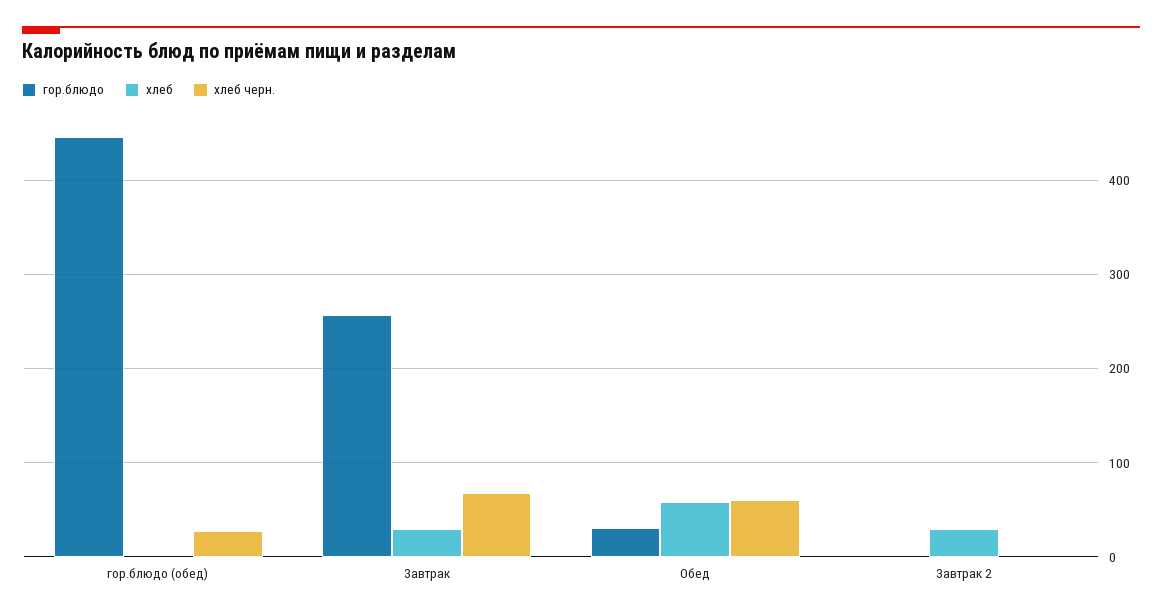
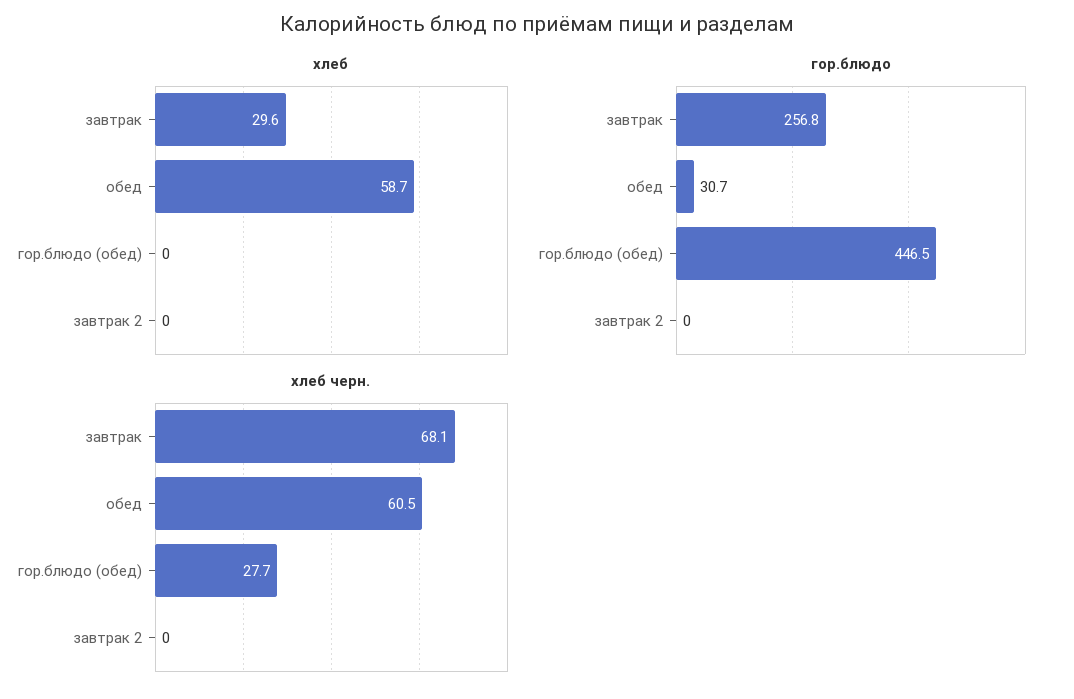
  {
    "гор.блюдо": {
      "гор.блюдо (обед)": 446.5,
      "Завтрак": 256.8,
      "Обед": 30.7,
      "Завтрак 2": 0
    },
    "хлеб": {
      "гор.блюдо (обед)": 0,
      "Завтрак": 29.6,
      "Обед": 58.7,
-     "Завтрак 2": 30
+     "Завтрак 2": 0
    },
    "хлеб черн.": {
      "гор.блюдо (обед)": 27.7,
      "Завтрак": 68.1,
      "Обед": 60.5,
      "Завтрак 2": 0
    }
  }

